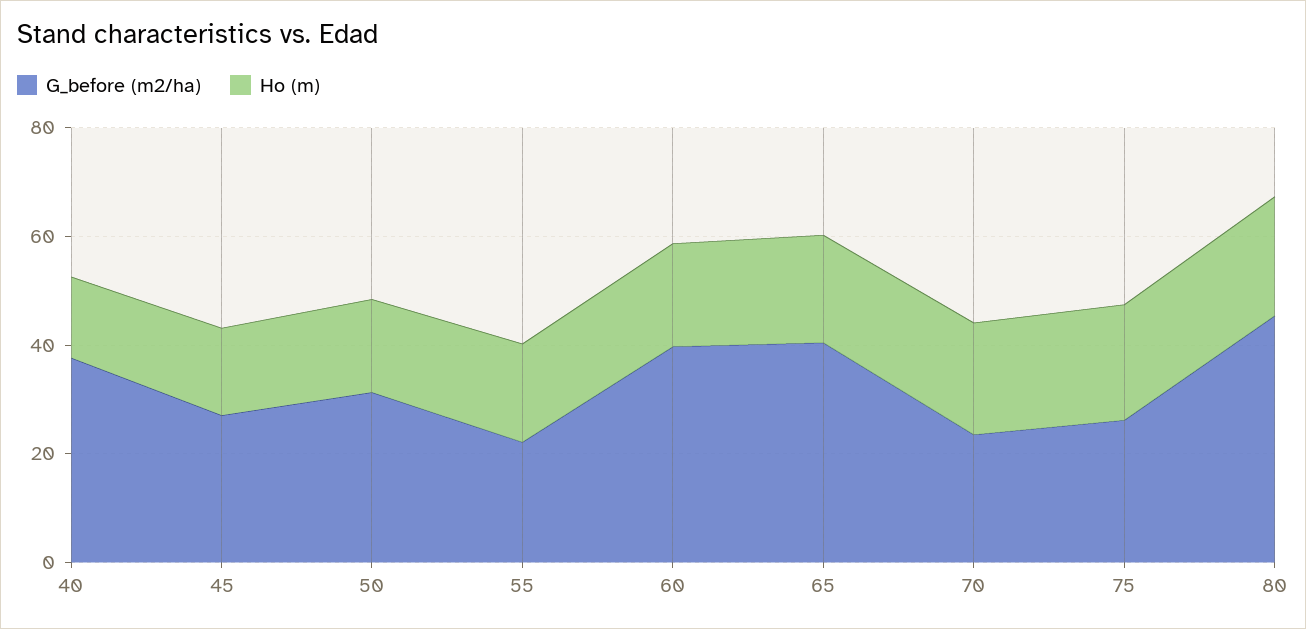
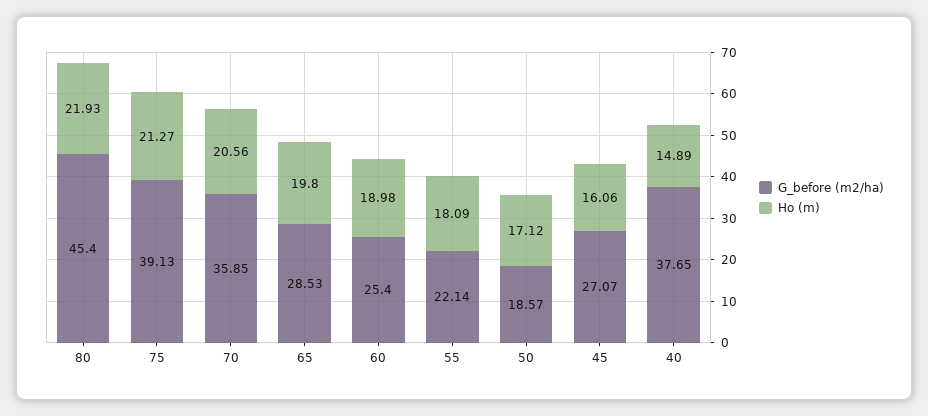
  {
    "G_before (m2/ha)": {
      "40": 37.65,
      "45": 27.07,
-     "50": 30,
+     "50": 18.57,
      "55": 22.14,
-     "60": 40,
+     "60": 25.4,
-     "65": 40,
+     "65": 28.53,
-     "70": 25,
+     "70": 35.85,
-     "75": 25,
+     "75": 39.13,
      "80": 45.4
    },
    "Ho (m)": {
      "40": 14.89,
      "45": 16.06,
      "50": 17.12,
      "55": 18.09,
      "60": 18.98,
      "65": 19.8,
      "70": 20.56,
      "75": 21.27,
      "80": 21.93
    }
  }

